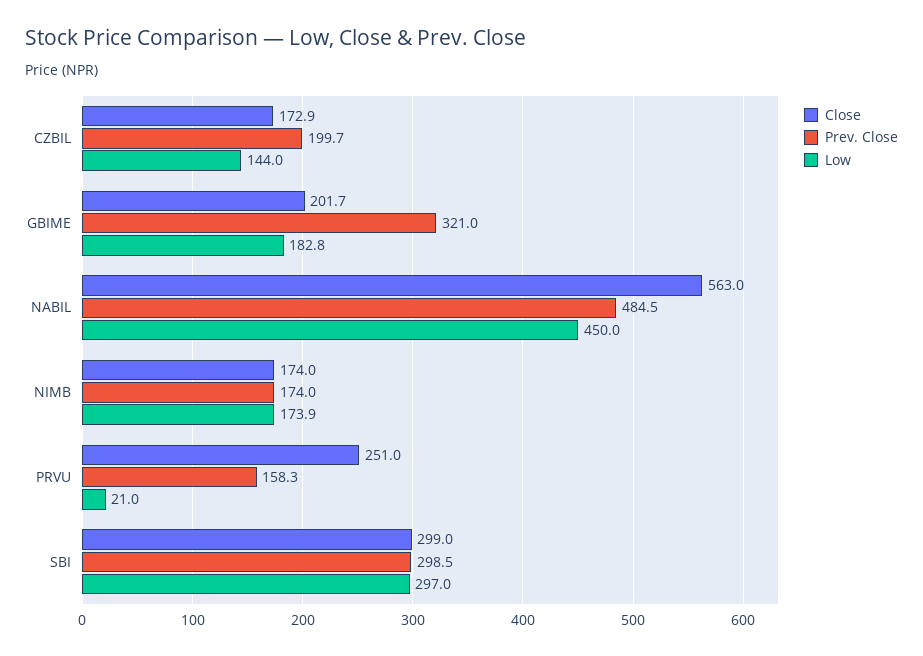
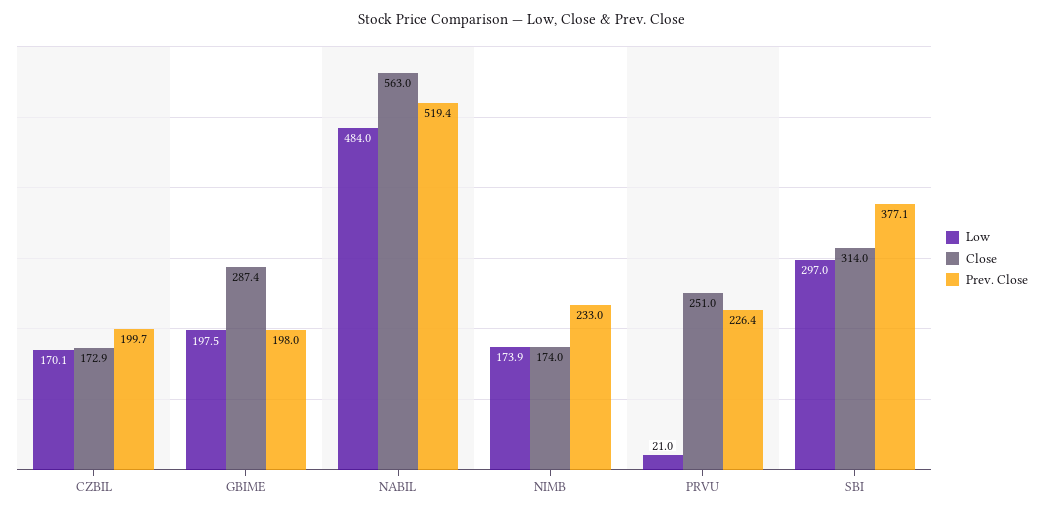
  {
    "Close": {
      "CZBIL": 172.9,
-     "GBIME": 201.7,
+     "GBIME": 287.4,
      "NABIL": 563,
      "NIMB": 174,
      "PRVU": 251,
-     "SBI": 299
+     "SBI": 314
    },
    "Prev. Close": {
      "CZBIL": 199.7,
-     "GBIME": 321,
+     "GBIME": 198,
-     "NABIL": 484.5,
+     "NABIL": 519.4,
-     "NIMB": 174,
+     "NIMB": 233,
-     "PRVU": 158.3,
+     "PRVU": 226.4,
-     "SBI": 298.5
+     "SBI": 377.1
    },
    "Low": {
-     "CZBIL": 144,
+     "CZBIL": 170.1,
-     "GBIME": 182.8,
+     "GBIME": 197.5,
-     "NABIL": 450,
+     "NABIL": 484,
      "NIMB": 173.9,
      "PRVU": 21,
      "SBI": 297
    }
  }

